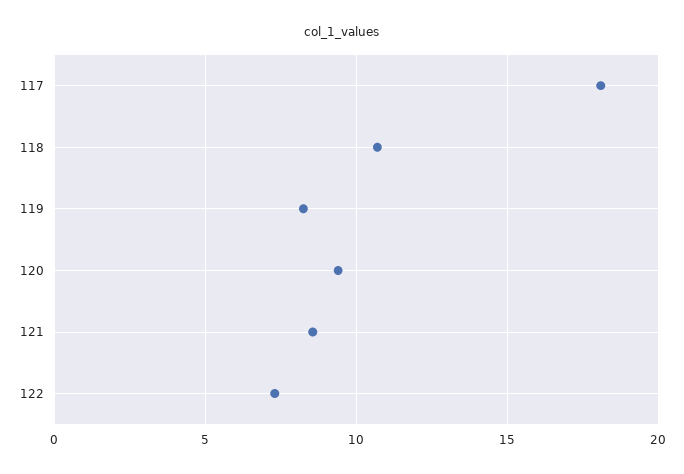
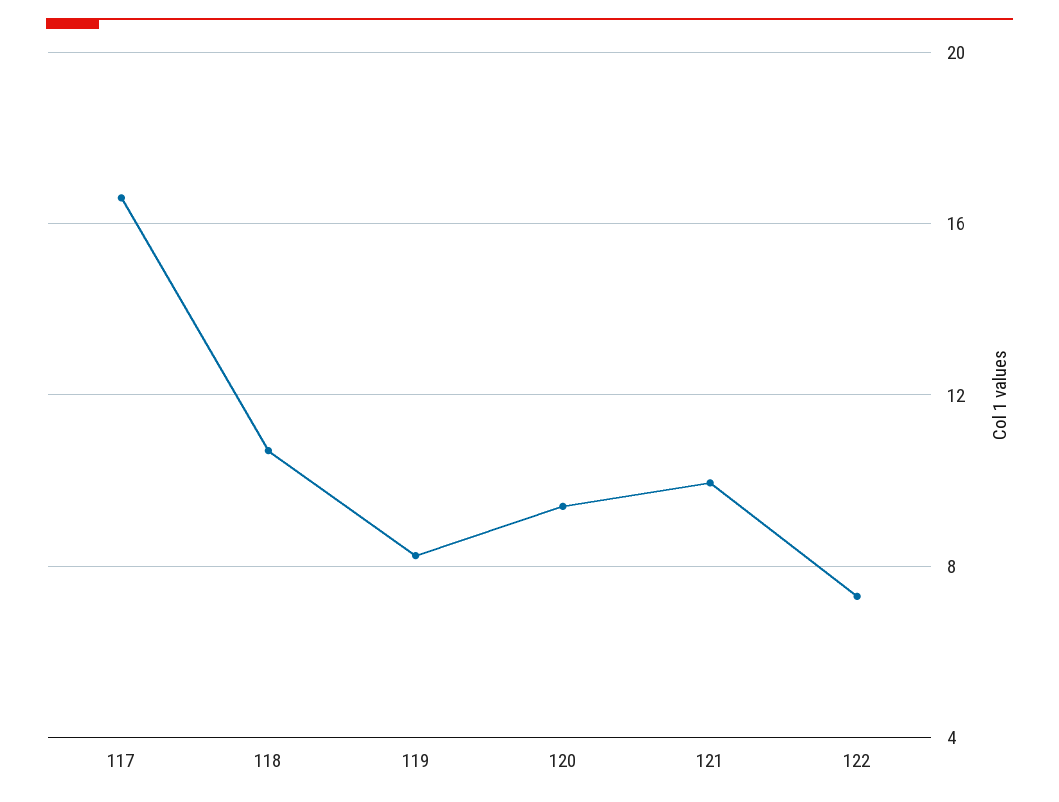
  {
-   "117": 18,
+   "117": 16.5,
    "118": 10.5,
    "119": 8.5,
    "120": 9.5,
-   "121": 8.5,
+   "121": 10,
    "122": 7.5
  }

